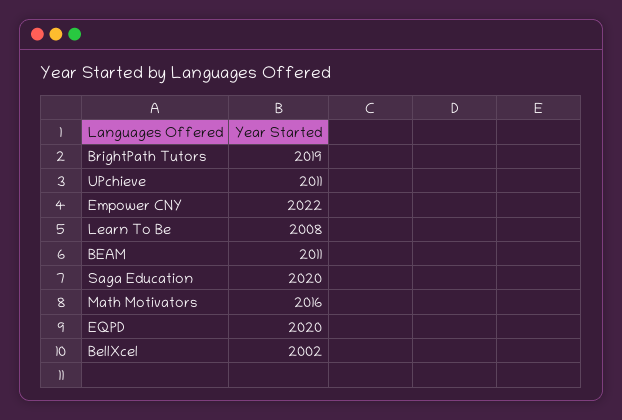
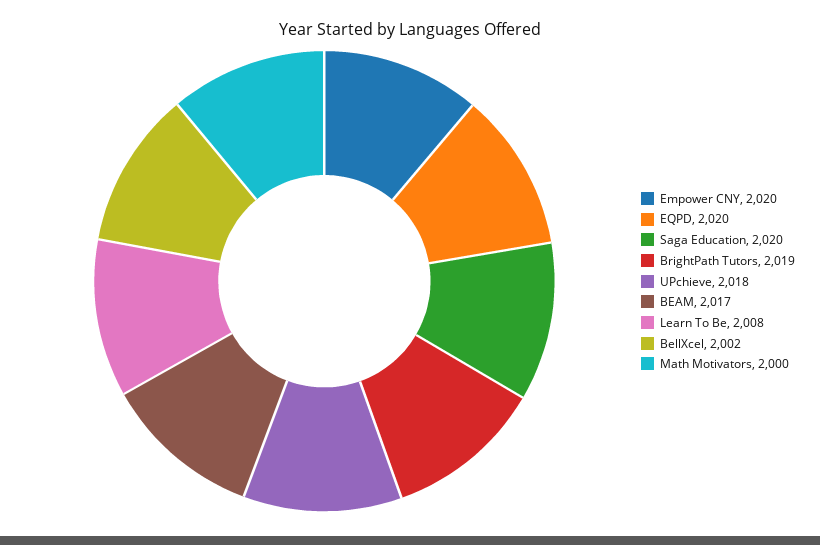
  {
    "BrightPath Tutors": 2019,
-   "UPchieve": 2011,
+   "UPchieve": 2018,
-   "Empower CNY": 2022,
+   "Empower CNY": 2020,
    "Learn To Be": 2008,
-   "BEAM": 2011,
+   "BEAM": 2017,
    "Saga Education": 2020,
-   "Math Motivators": 2016,
+   "Math Motivators": 2000,
    "EQPD": 2020,
    "BellXcel": 2002
  }

